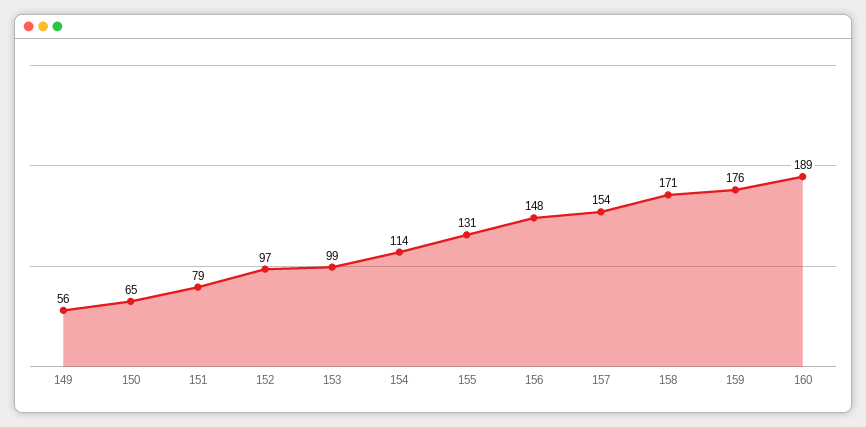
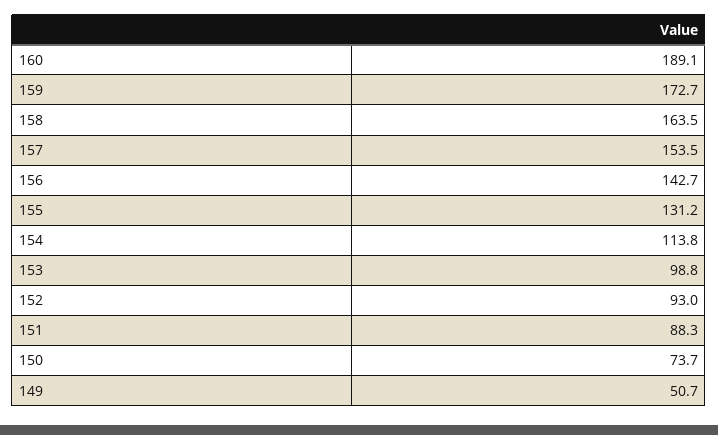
  {
-   "149": 56,
+   "149": 50.7,
-   "150": 65,
+   "150": 73.7,
-   "151": 79,
+   "151": 88.3,
-   "152": 97,
+   "152": 93,
    "153": 98.8,
    "154": 113.8,
    "155": 131.2,
-   "156": 148,
+   "156": 142.7,
    "157": 153.5,
-   "158": 171,
+   "158": 163.5,
-   "159": 176,
+   "159": 172.7,
    "160": 189.1
  }

